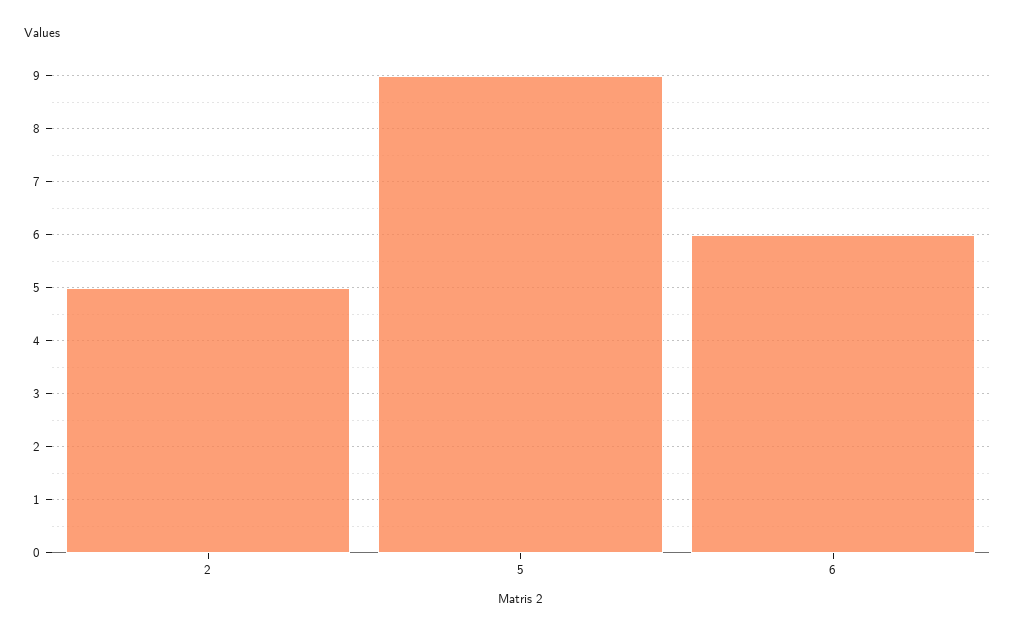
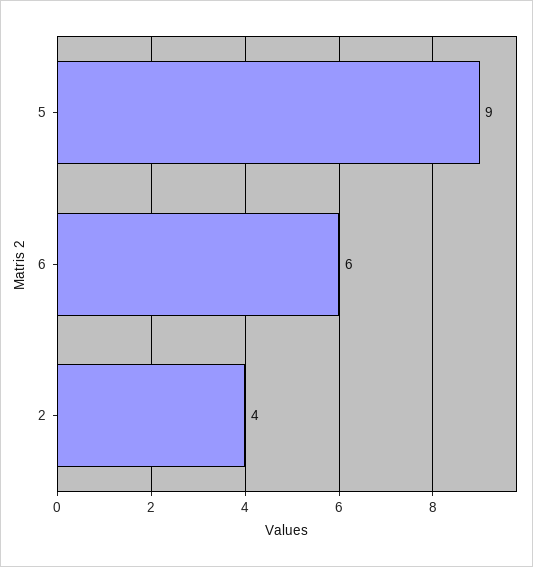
  {
-   "2": 5,
+   "2": 4,
    "5": 9,
    "6": 6
  }

